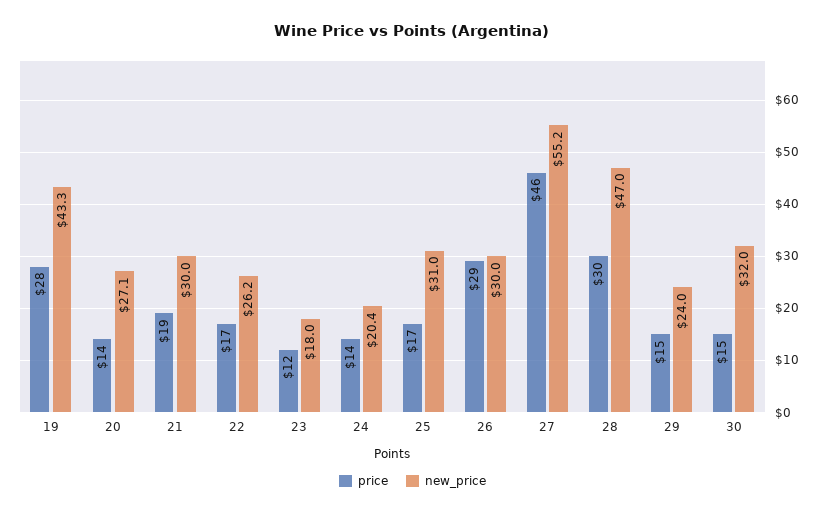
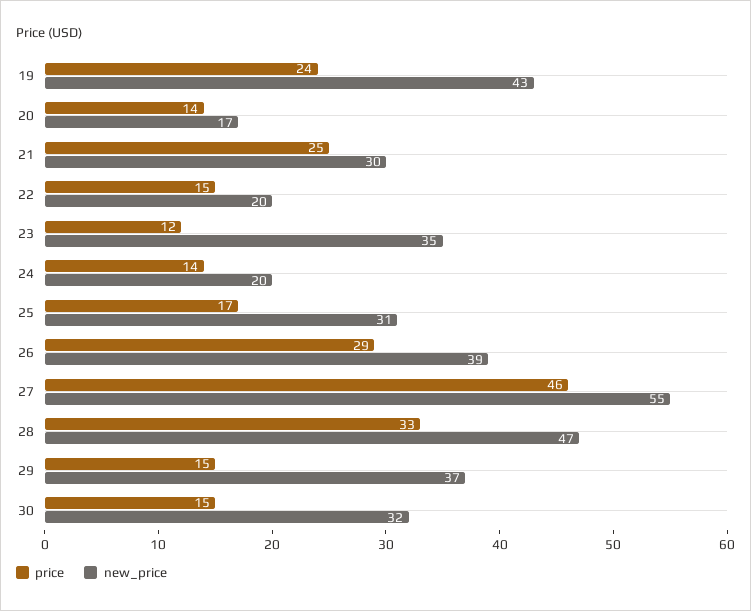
  {
    "price": {
-     "19": 28,
+     "19": 24,
      "20": 14,
-     "21": 19,
+     "21": 25,
-     "22": 17,
+     "22": 15,
      "23": 12,
      "24": 14,
      "25": 17,
      "26": 29,
      "27": 46,
-     "28": 30,
+     "28": 33,
      "29": 15,
      "30": 15
    },
    "new_price": {
      "19": 43.3,
-     "20": 27.1,
+     "20": 17,
      "21": 30,
-     "22": 26.2,
+     "22": 20,
-     "23": 18,
+     "23": 35,
      "24": 20.4,
      "25": 31,
-     "26": 30,
+     "26": 39,
      "27": 55.2,
      "28": 47,
-     "29": 24,
+     "29": 37,
      "30": 32
    }
  }

